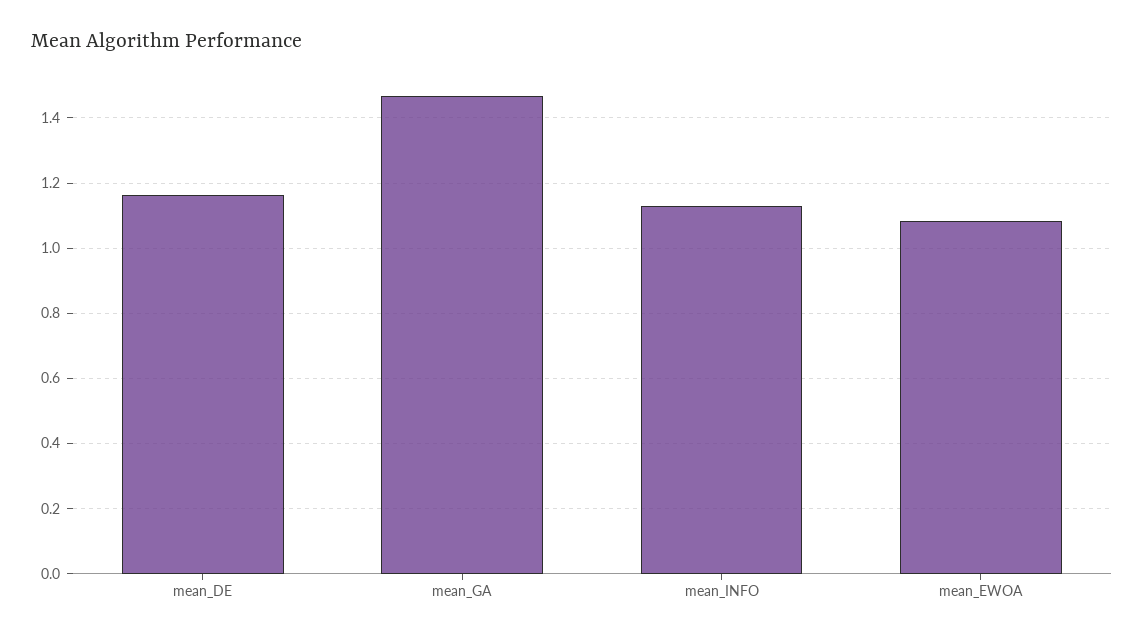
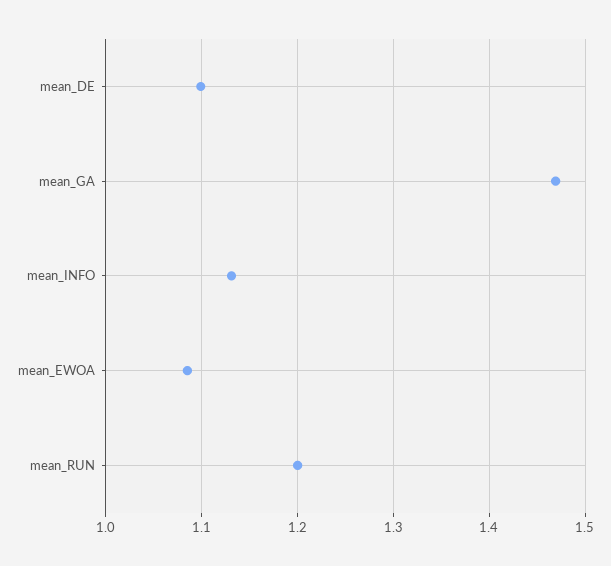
  {
-   "mean_DE": 1.16,
+   "mean_DE": 1.1,
    "mean_GA": 1.47,
    "mean_INFO": 1.13,
-   "mean_EWOA": 1.09
+   "mean_EWOA": 1.09,
+   "mean_RUN": 1.2
  }

